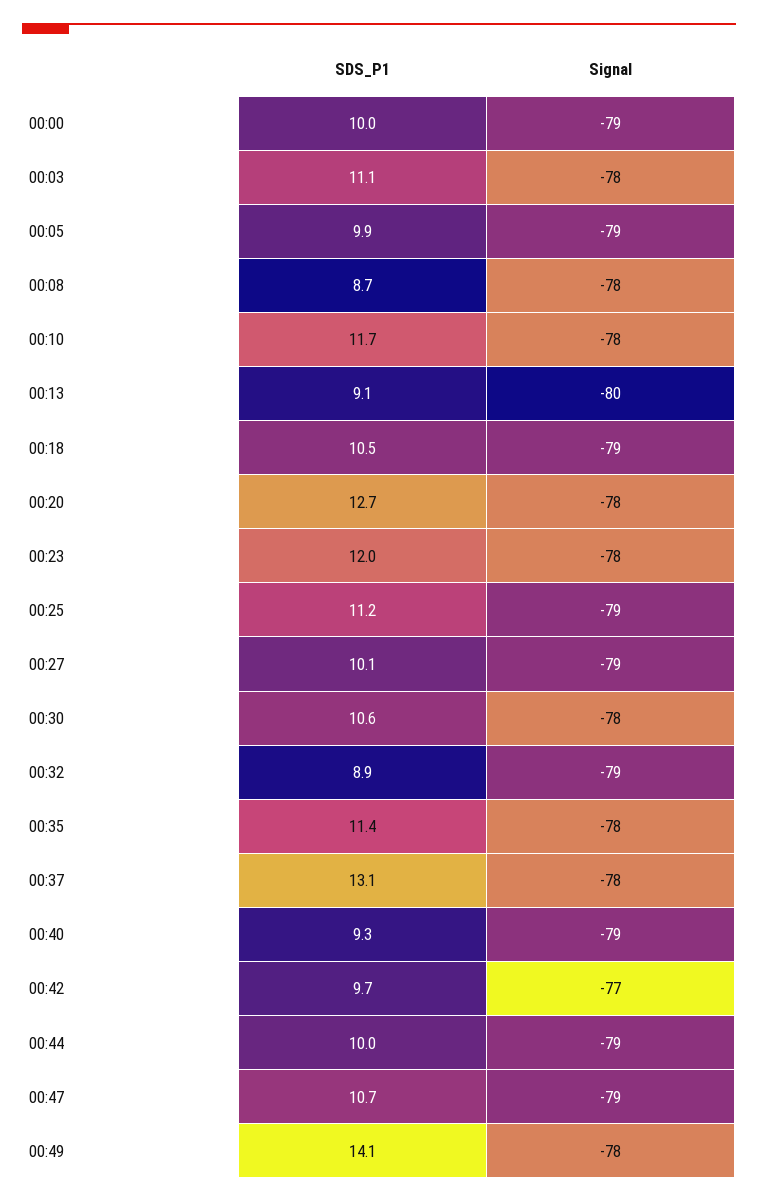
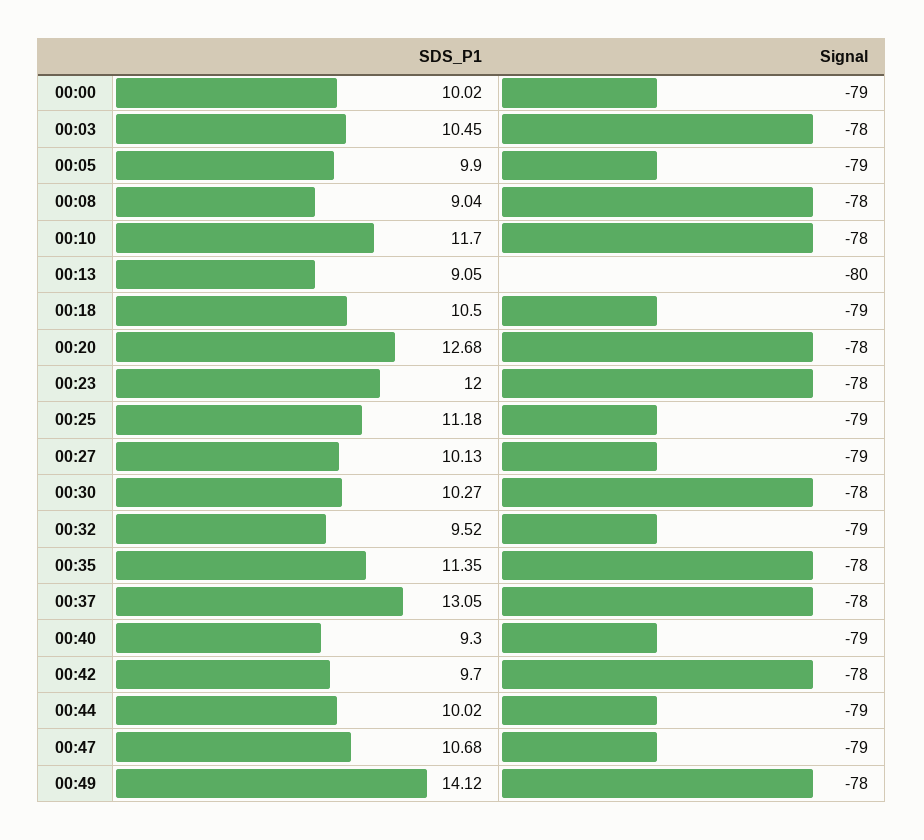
  {
    "SDS_P1": {
      "00:00": 10.02,
-     "00:03": 11.1,
+     "00:03": 10.45,
      "00:05": 9.9,
-     "00:08": 8.7,
+     "00:08": 9.04,
      "00:10": 11.7,
      "00:13": 9.05,
      "00:18": 10.5,
      "00:20": 12.68,
      "00:23": 12,
      "00:25": 11.18,
      "00:27": 10.13,
-     "00:30": 10.6,
+     "00:30": 10.27,
-     "00:32": 8.9,
+     "00:32": 9.52,
      "00:35": 11.35,
      "00:37": 13.05,
      "00:40": 9.3,
      "00:42": 9.7,
      "00:44": 10.02,
      "00:47": 10.68,
      "00:49": 14.12
    },
    "Signal": {
      "00:00": -79,
      "00:03": -78,
      "00:05": -79,
      "00:08": -78,
      "00:10": -78,
      "00:13": -80,
      "00:18": -79,
      "00:20": -78,
      "00:23": -78,
      "00:25": -79,
      "00:27": -79,
      "00:30": -78,
      "00:32": -79,
      "00:35": -78,
      "00:37": -78,
      "00:40": -79,
-     "00:42": -77,
+     "00:42": -78,
      "00:44": -79,
      "00:47": -79,
      "00:49": -78
    }
  }

